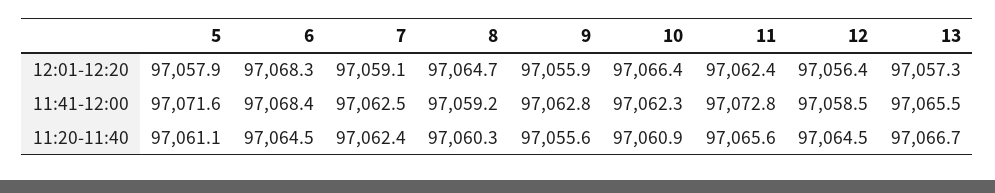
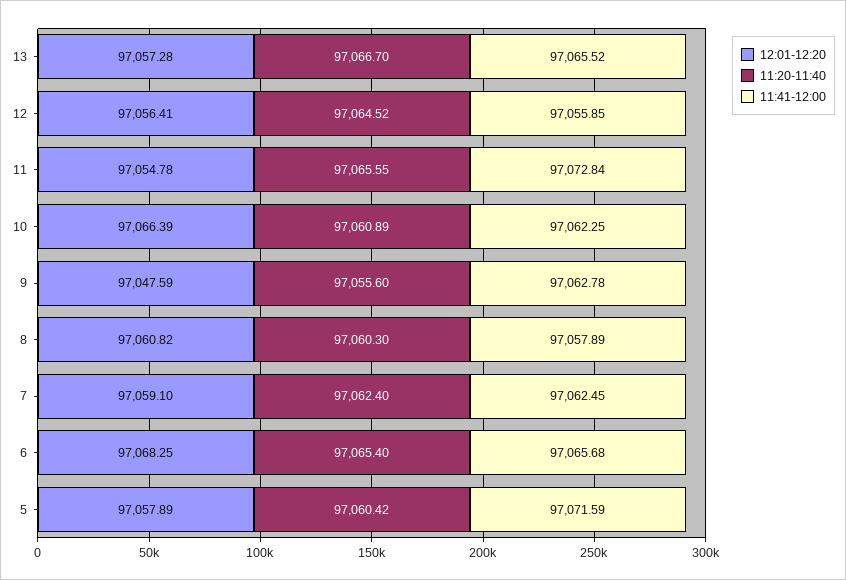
  {
    "12:01-12:20": {
      "5": 97057.89,
      "6": 97068.25,
      "7": 97059.1,
-     "8": 97064.7,
+     "8": 97060.82,
-     "9": 97055.9,
+     "9": 97047.59,
      "10": 97066.39,
-     "11": 97062.4,
+     "11": 97054.78,
      "12": 97056.41,
      "13": 97057.28
    },
    "11:41-12:00": {
      "5": 97071.59,
-     "6": 97068.4,
+     "6": 97065.68,
      "7": 97062.45,
-     "8": 97059.2,
+     "8": 97057.89,
      "9": 97062.78,
      "10": 97062.25,
      "11": 97072.84,
-     "12": 97058.5,
+     "12": 97055.85,
      "13": 97065.52
    },
    "11:20-11:40": {
-     "5": 97061.1,
+     "5": 97060.42,
-     "6": 97064.5,
+     "6": 97065.4,
      "7": 97062.4,
      "8": 97060.3,
      "9": 97055.6,
      "10": 97060.89,
      "11": 97065.55,
      "12": 97064.52,
      "13": 97066.7
    }
  }

